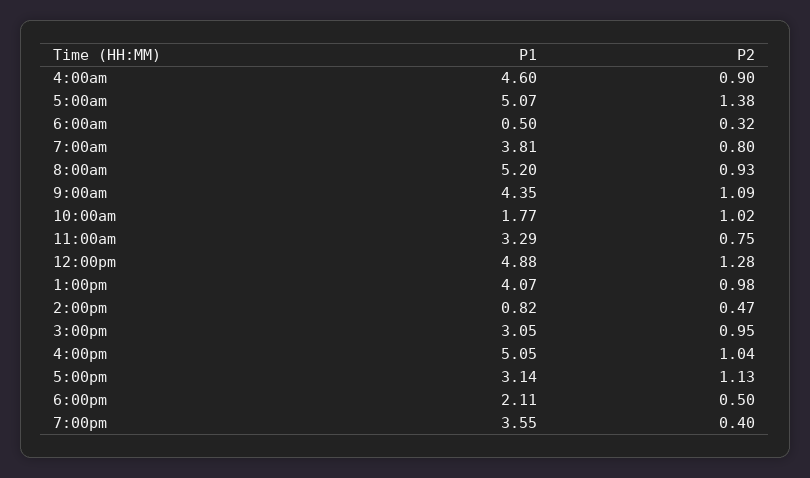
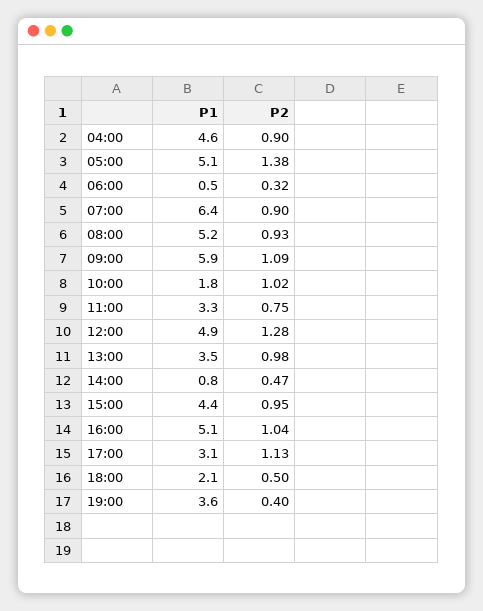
  {
    "P1": {
      "4:00am": 4.6,
      "5:00am": 5.07,
      "6:00am": 0.5,
-     "7:00am": 3.81,
+     "7:00am": 6.4,
      "8:00am": 5.2,
-     "9:00am": 4.35,
+     "9:00am": 5.9,
      "10:00am": 1.77,
      "11:00am": 3.29,
      "12:00pm": 4.88,
-     "1:00pm": 4.07,
+     "1:00pm": 3.5,
      "2:00pm": 0.82,
-     "3:00pm": 3.05,
+     "3:00pm": 4.4,
      "4:00pm": 5.05,
      "5:00pm": 3.14,
      "6:00pm": 2.11,
      "7:00pm": 3.55
    },
    "P2": {
      "4:00am": 0.9,
      "5:00am": 1.38,
      "6:00am": 0.32,
-     "7:00am": 0.8,
+     "7:00am": 0.9,
      "8:00am": 0.93,
      "9:00am": 1.09,
      "10:00am": 1.02,
      "11:00am": 0.75,
      "12:00pm": 1.28,
      "1:00pm": 0.98,
      "2:00pm": 0.47,
      "3:00pm": 0.95,
      "4:00pm": 1.04,
      "5:00pm": 1.13,
      "6:00pm": 0.5,
      "7:00pm": 0.4
    }
  }

